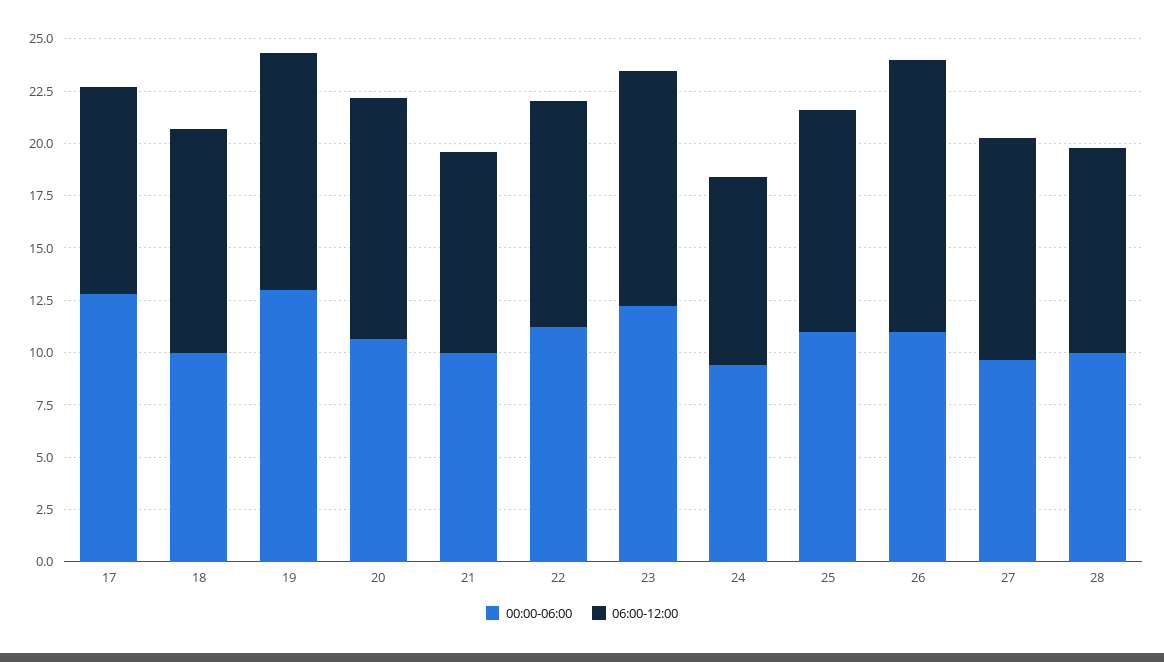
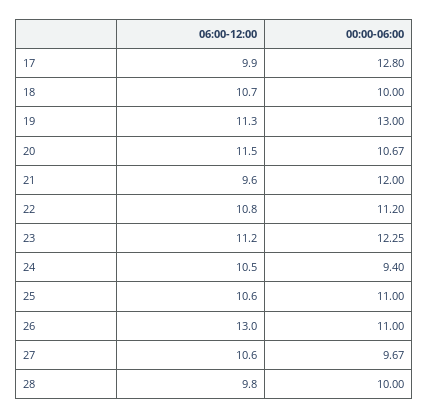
  {
    "00:00-06:00": {
      "17": 12.8,
      "18": 10,
      "19": 13,
      "20": 10.67,
-     "21": 10,
+     "21": 12,
      "22": 11.2,
      "23": 12.25,
      "24": 9.4,
      "25": 11,
      "26": 11,
      "27": 9.67,
      "28": 10
    },
    "06:00-12:00": {
      "17": 9.9,
      "18": 10.7,
      "19": 11.3,
      "20": 11.5,
      "21": 9.6,
      "22": 10.8,
      "23": 11.2,
-     "24": 9,
+     "24": 10.5,
      "25": 10.6,
      "26": 13,
      "27": 10.6,
      "28": 9.8
    }
  }

